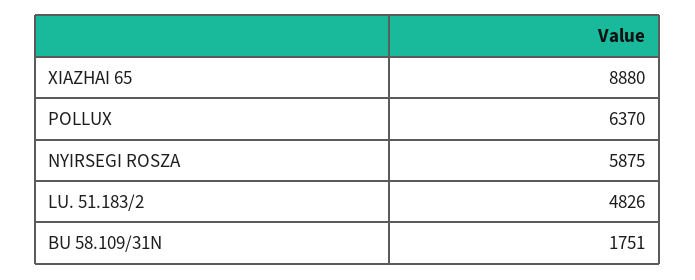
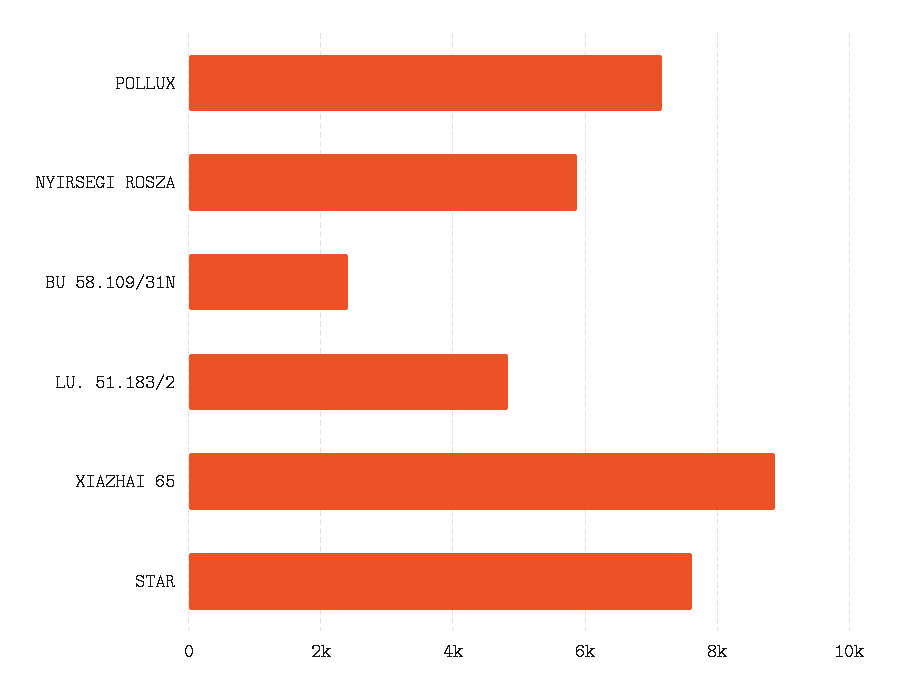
  {
    "XIAZHAI 65": 8880,
-   "POLLUX": 6370,
+   "POLLUX": 7200,
    "NYIRSEGI ROSZA": 5875,
    "LU. 51.183/2": 4826,
-   "BU 58.109/31N": 1751
+   "BU 58.109/31N": 2400,
+   "STAR": 7600
  }

